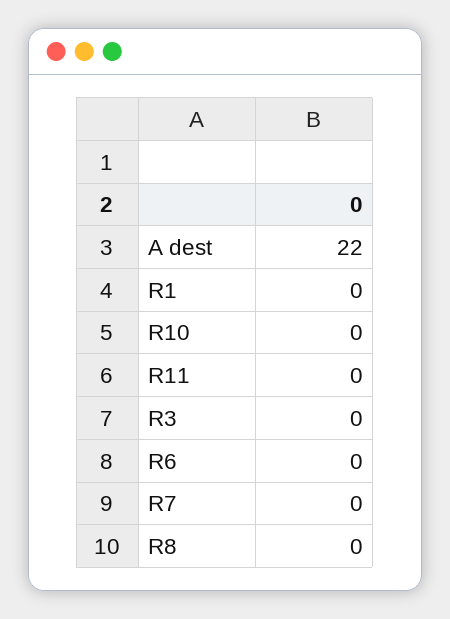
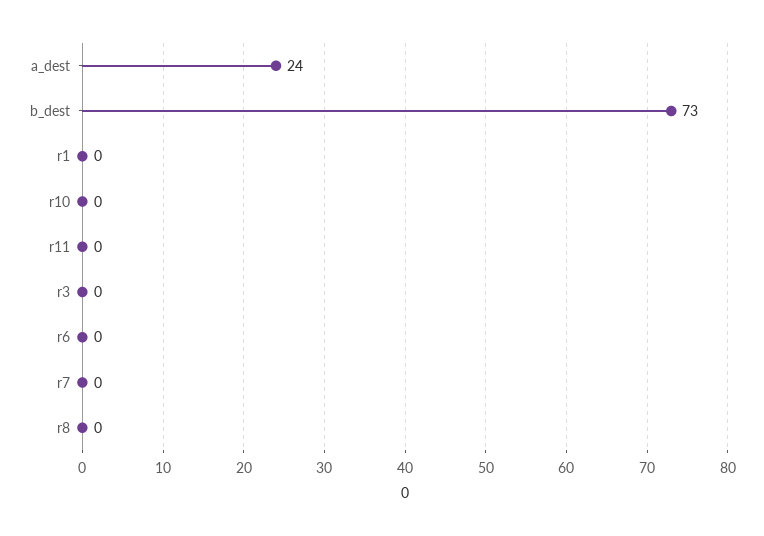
  {
-   "A dest": 22,
+   "A dest": 24,
    "R1": 0,
    "R10": 0,
    "R11": 0,
    "R3": 0,
    "R6": 0,
    "R7": 0,
-   "R8": 0
+   "R8": 0,
+   "b_dest": 73
  }

